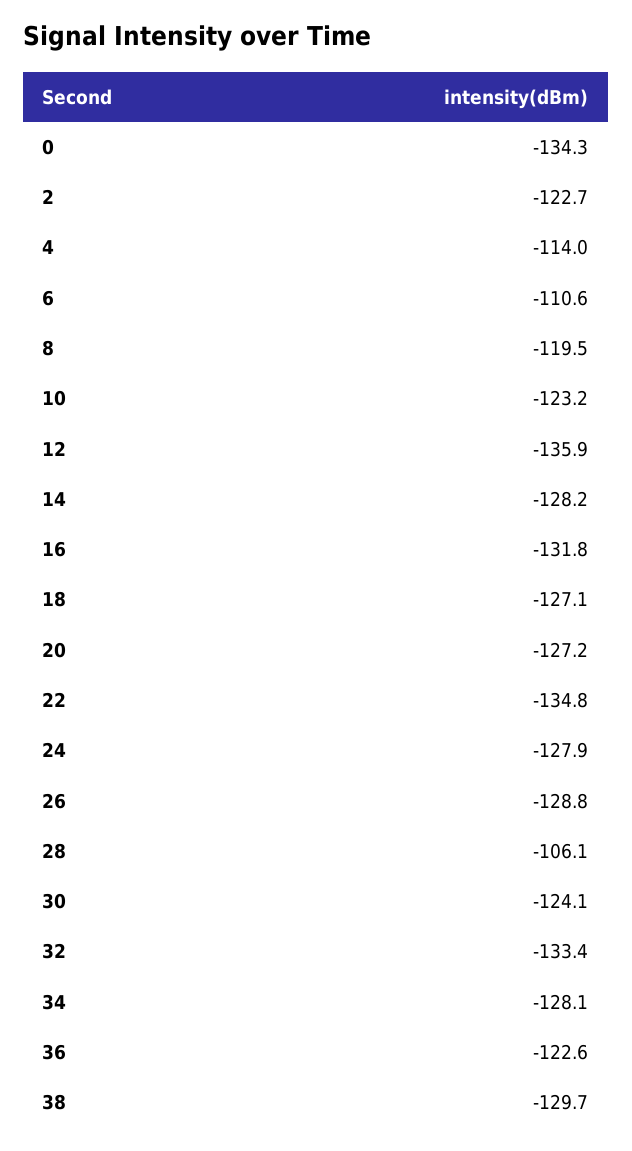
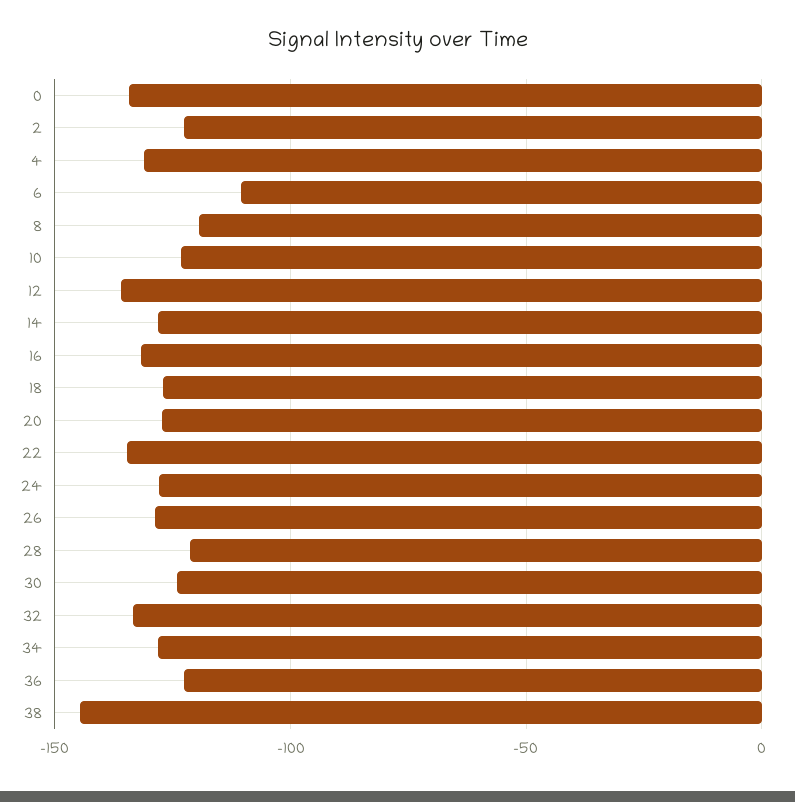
  {
    "0": -134.3,
    "2": -122.7,
-   "4": -114,
+   "4": -130,
    "6": -110.6,
    "8": -119.5,
    "10": -123.2,
    "12": -135.9,
    "14": -128.2,
    "16": -131.8,
    "18": -127.1,
    "20": -127.2,
    "22": -134.8,
    "24": -127.9,
    "26": -128.8,
-   "28": -106.1,
+   "28": -120,
    "30": -124.1,
    "32": -133.4,
    "34": -128.1,
    "36": -122.6,
-   "38": -129.7
+   "38": -145
  }

